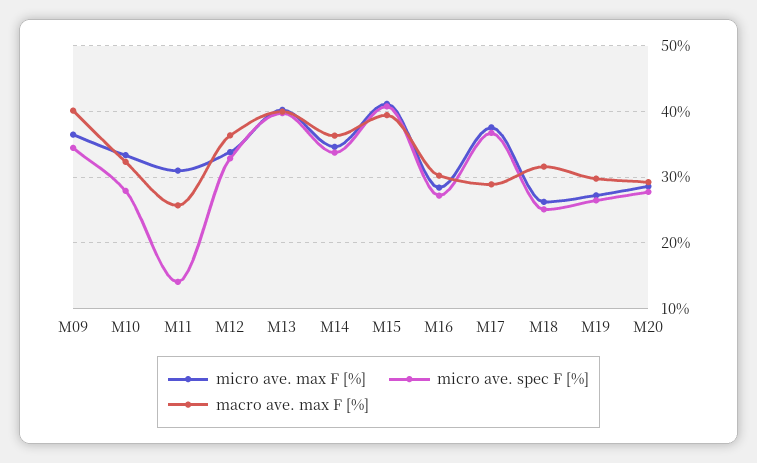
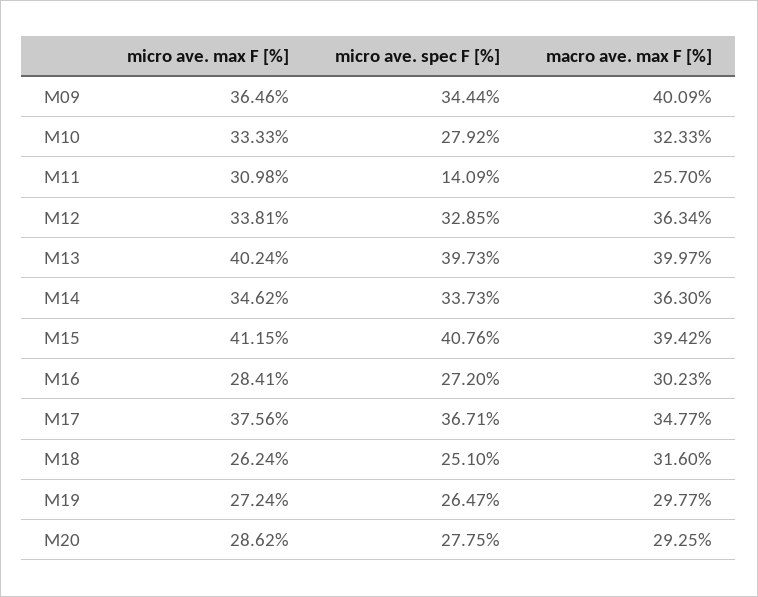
  {
    "micro ave. max F [%]": {
      "M09": 36.46,
      "M10": 33.33,
      "M11": 30.98,
      "M12": 33.81,
      "M13": 40.24,
      "M14": 34.62,
      "M15": 41.15,
      "M16": 28.41,
      "M17": 37.56,
      "M18": 26.24,
      "M19": 27.24,
      "M20": 28.62
    },
    "micro ave. spec F [%]": {
      "M09": 34.44,
      "M10": 27.92,
      "M11": 14.09,
      "M12": 32.85,
      "M13": 39.73,
      "M14": 33.73,
      "M15": 40.76,
      "M16": 27.2,
      "M17": 36.71,
      "M18": 25.1,
      "M19": 26.47,
      "M20": 27.75
    },
    "macro ave. max F [%]": {
      "M09": 40.09,
      "M10": 32.33,
      "M11": 25.7,
      "M12": 36.34,
      "M13": 39.97,
      "M14": 36.3,
      "M15": 39.42,
      "M16": 30.23,
-     "M17": 29,
+     "M17": 34.77,
      "M18": 31.6,
      "M19": 29.77,
      "M20": 29.25
    }
  }

